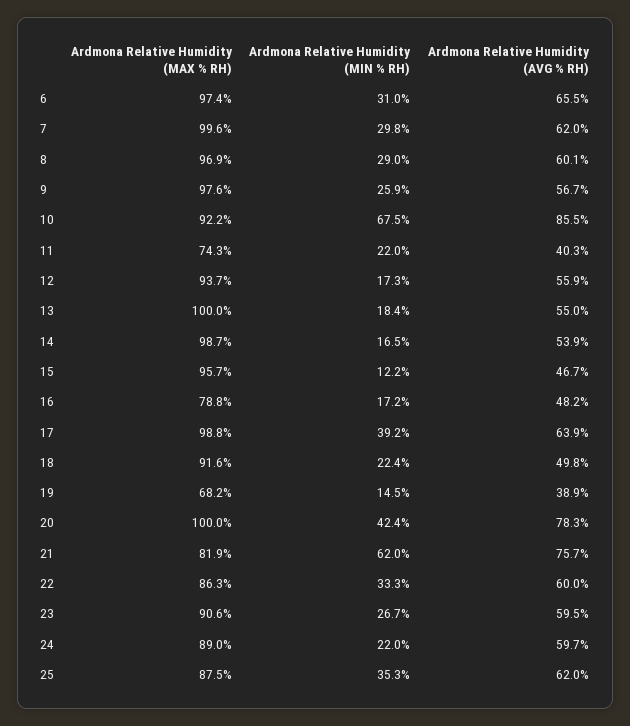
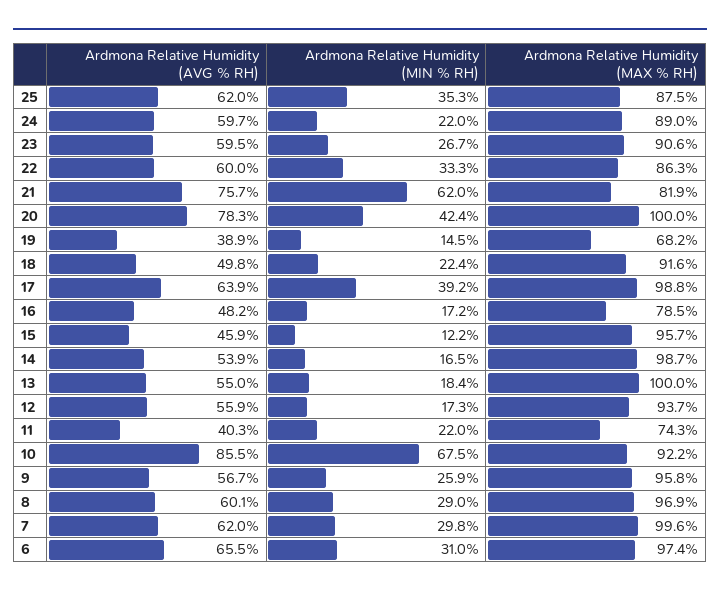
  {
    "Ardmona Relative Humidity (MAX % RH)": {
      "6": 97.4,
      "7": 99.6,
      "8": 96.9,
-     "9": 97.6,
+     "9": 95.8,
      "10": 92.2,
      "11": 74.3,
      "12": 93.7,
      "13": 100,
      "14": 98.7,
      "15": 95.7,
-     "16": 78.8,
+     "16": 78.5,
      "17": 98.8,
      "18": 91.6,
      "19": 68.2,
      "20": 100,
      "21": 81.9,
      "22": 86.3,
      "23": 90.6,
      "24": 89,
      "25": 87.5
    },
    "Ardmona Relative Humidity (MIN % RH)": {
      "6": 31,
      "7": 29.8,
      "8": 29,
      "9": 25.9,
      "10": 67.5,
      "11": 22,
      "12": 17.3,
      "13": 18.4,
      "14": 16.5,
      "15": 12.2,
      "16": 17.2,
      "17": 39.2,
      "18": 22.4,
      "19": 14.5,
      "20": 42.4,
      "21": 62,
      "22": 33.3,
      "23": 26.7,
      "24": 22,
      "25": 35.3
    },
    "Ardmona Relative Humidity (AVG % RH)": {
      "6": 65.5,
      "7": 62,
      "8": 60.1,
      "9": 56.7,
      "10": 85.5,
      "11": 40.3,
      "12": 55.9,
      "13": 55,
      "14": 53.9,
-     "15": 46.7,
+     "15": 45.9,
      "16": 48.2,
      "17": 63.9,
      "18": 49.8,
      "19": 38.9,
      "20": 78.3,
      "21": 75.7,
      "22": 60,
      "23": 59.5,
      "24": 59.7,
      "25": 62
    }
  }

